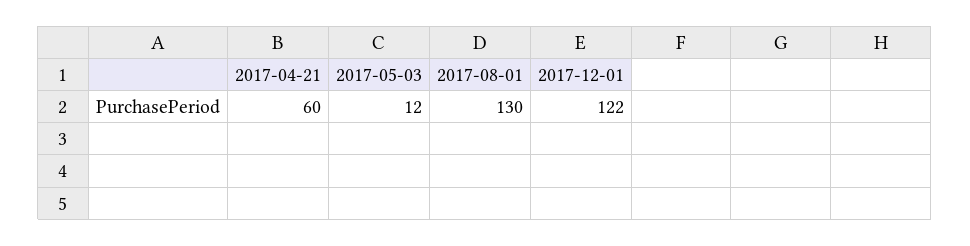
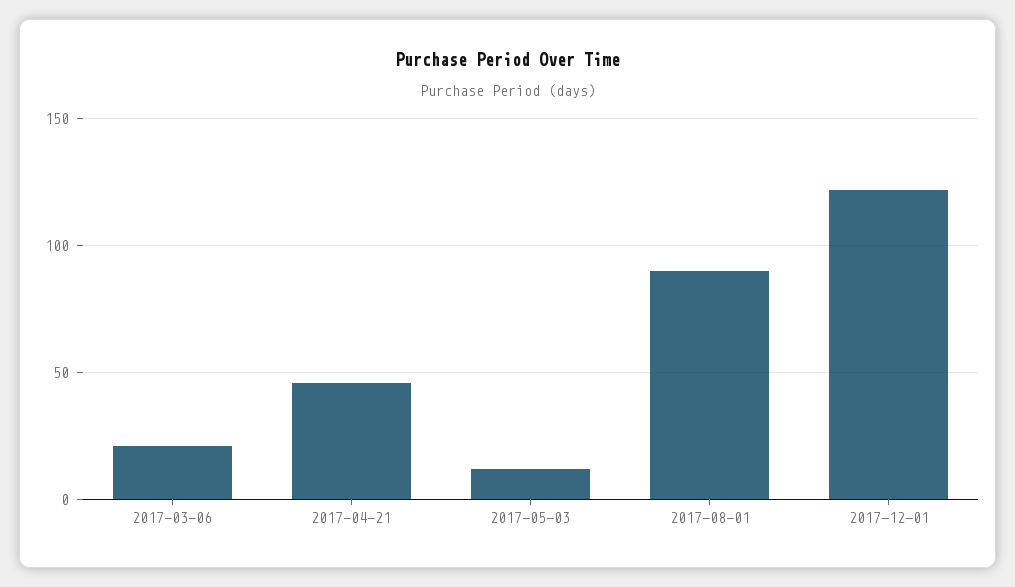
  {
-   "2017-04-21": 60,
+   "2017-04-21": 45,
    "2017-05-03": 12,
-   "2017-08-01": 130,
+   "2017-08-01": 90,
-   "2017-12-01": 122
+   "2017-12-01": 122,
+   "2017-03-06": 20
  }

